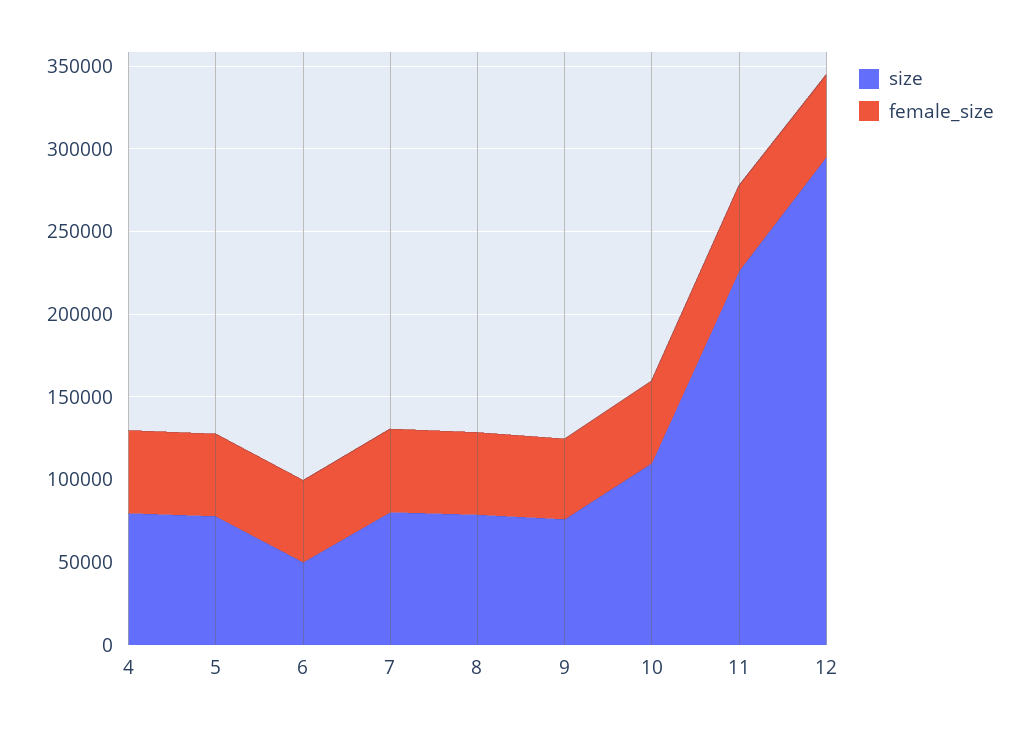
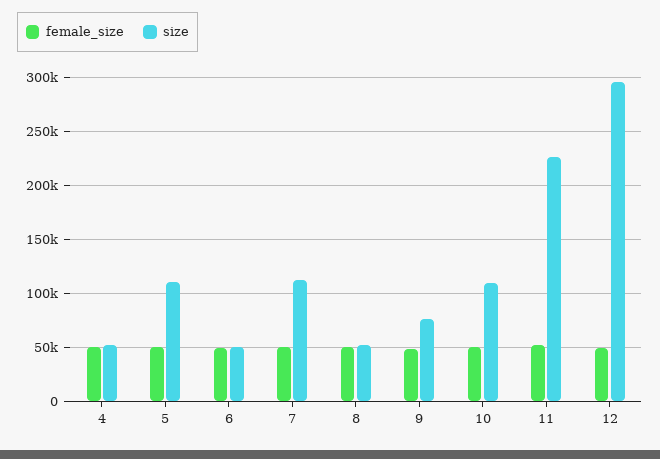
  {
    "size": {
-     "4": 80000,
+     "4": 50000,
-     "5": 80000,
+     "5": 110000,
      "6": 50000,
-     "7": 80000,
+     "7": 110000,
-     "8": 80000,
+     "8": 50000,
      "9": 80000,
      "10": 110000,
      "11": 230000,
      "12": 300000
    },
    "female_size": {
      "4": 50000,
      "5": 50000,
      "6": 50000,
      "7": 50000,
      "8": 50000,
      "9": 50000,
      "10": 50000,
      "11": 50000,
      "12": 50000
    }
  }

